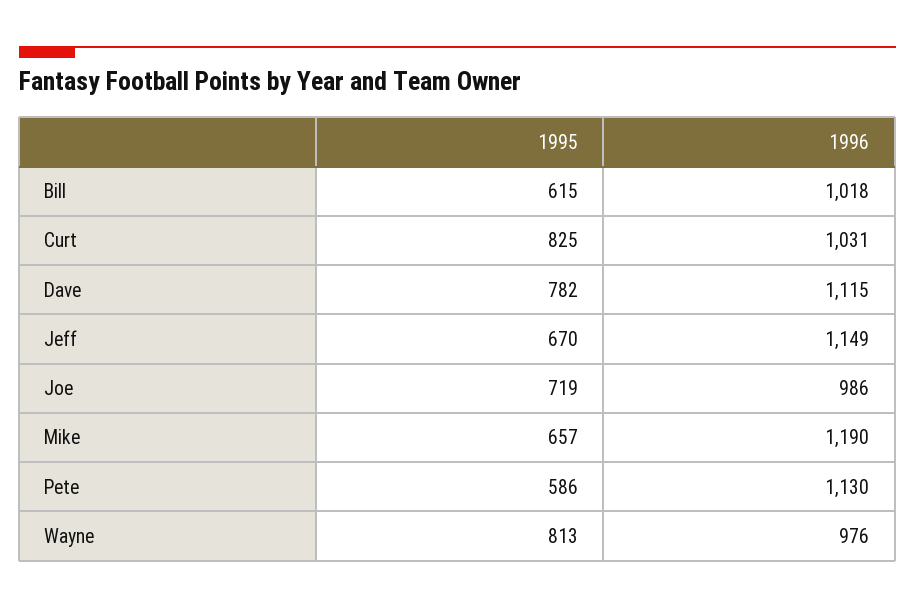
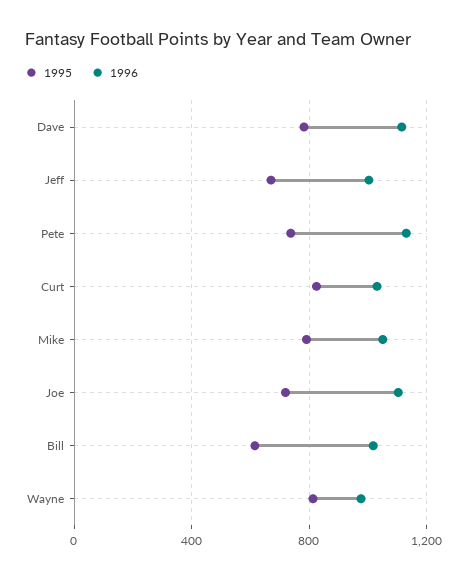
  {
    "1995": {
      "Bill": 615,
      "Curt": 825,
      "Dave": 782,
      "Jeff": 670,
      "Joe": 719,
-     "Mike": 657,
+     "Mike": 800,
-     "Pete": 586,
+     "Pete": 750,
      "Wayne": 813
    },
    "1996": {
      "Bill": 1018,
      "Curt": 1031,
      "Dave": 1115,
-     "Jeff": 1149,
+     "Jeff": 1000,
-     "Joe": 986,
+     "Joe": 1100,
-     "Mike": 1190,
+     "Mike": 1050,
      "Pete": 1130,
      "Wayne": 976
    }
  }

